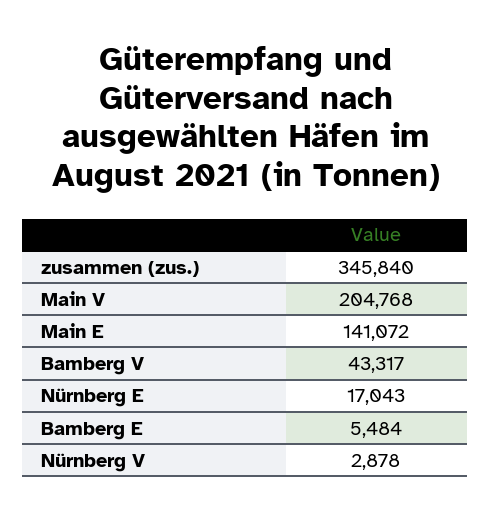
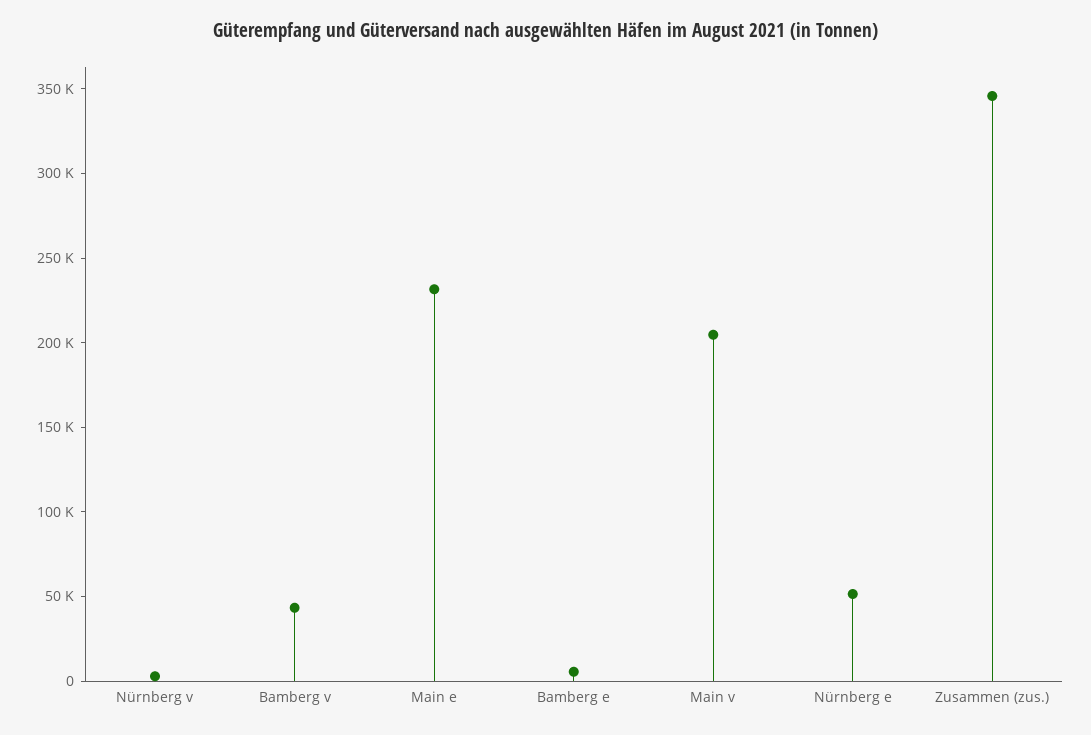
  {
    "zusammen (zus.)": 345840,
    "Main V": 204768,
-   "Main E": 141072,
+   "Main E": 230000,
    "Bamberg V": 43317,
-   "Nürnberg E": 17043,
+   "Nürnberg E": 50000,
    "Bamberg E": 5484,
    "Nürnberg V": 2878
  }

